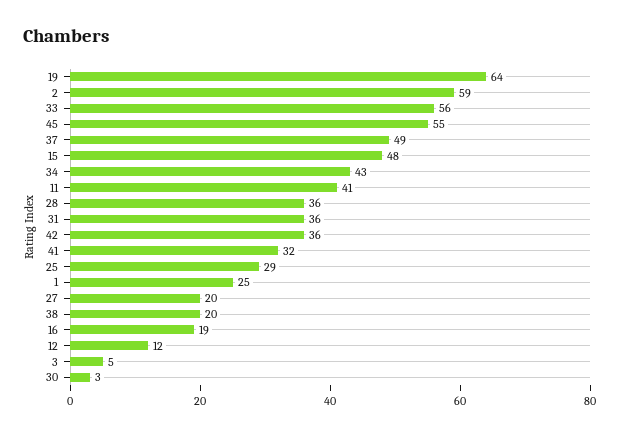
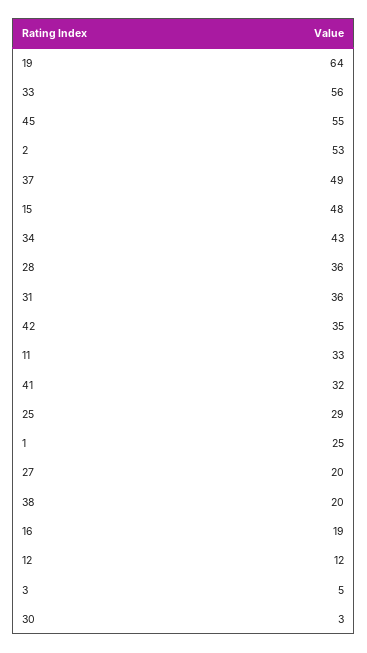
  {
    "19": 64,
-   "2": 59,
+   "2": 53,
    "33": 56,
    "45": 55,
    "37": 49,
    "15": 48,
    "34": 43,
-   "11": 41,
+   "11": 33,
    "28": 36,
    "31": 36,
-   "42": 36,
+   "42": 35,
    "41": 32,
    "25": 29,
    "1": 25,
    "27": 20,
    "38": 20,
    "16": 19,
    "12": 12,
    "3": 5,
    "30": 3
  }

